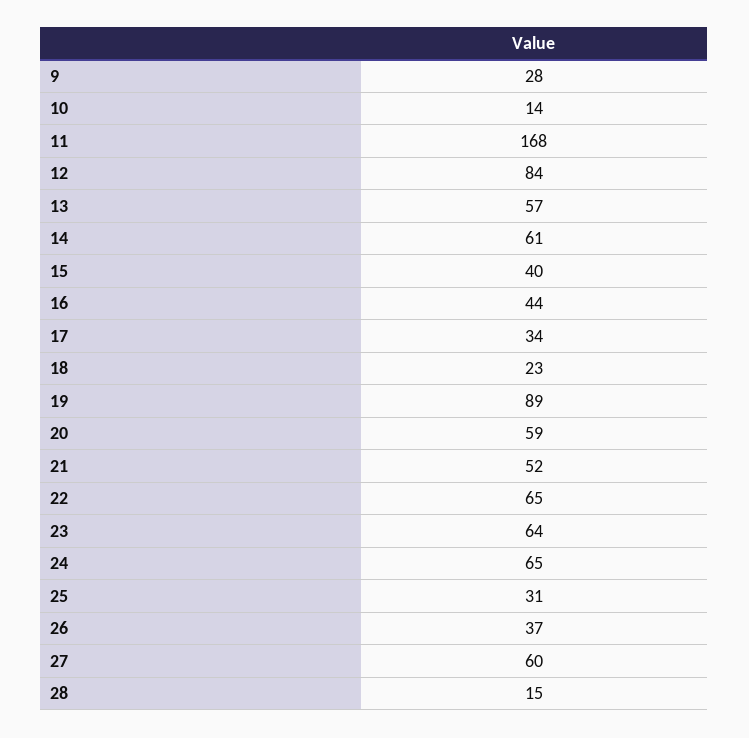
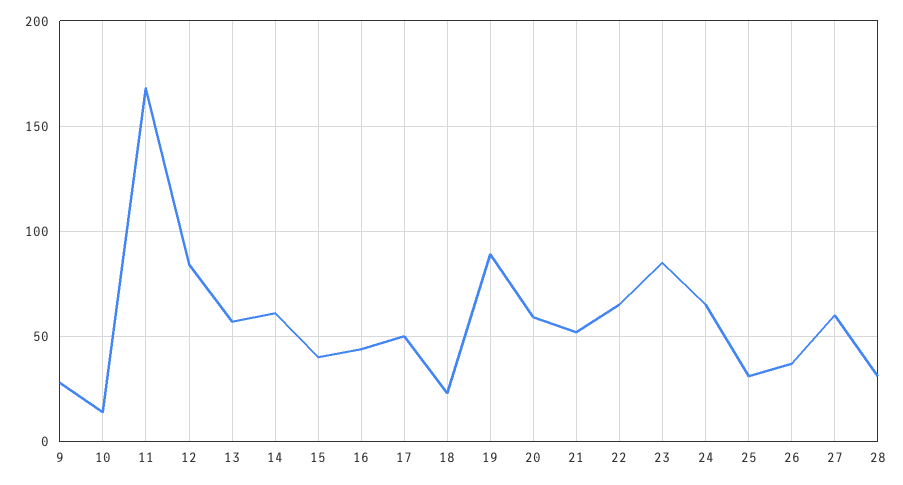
  {
    "9": 28,
    "10": 14,
    "11": 168,
    "12": 84,
    "13": 57,
    "14": 61,
    "15": 40,
    "16": 44,
-   "17": 34,
+   "17": 50,
    "18": 23,
    "19": 89,
    "20": 59,
    "21": 52,
    "22": 65,
-   "23": 64,
+   "23": 85,
    "24": 65,
    "25": 31,
    "26": 37,
    "27": 60,
-   "28": 15
+   "28": 30
  }

